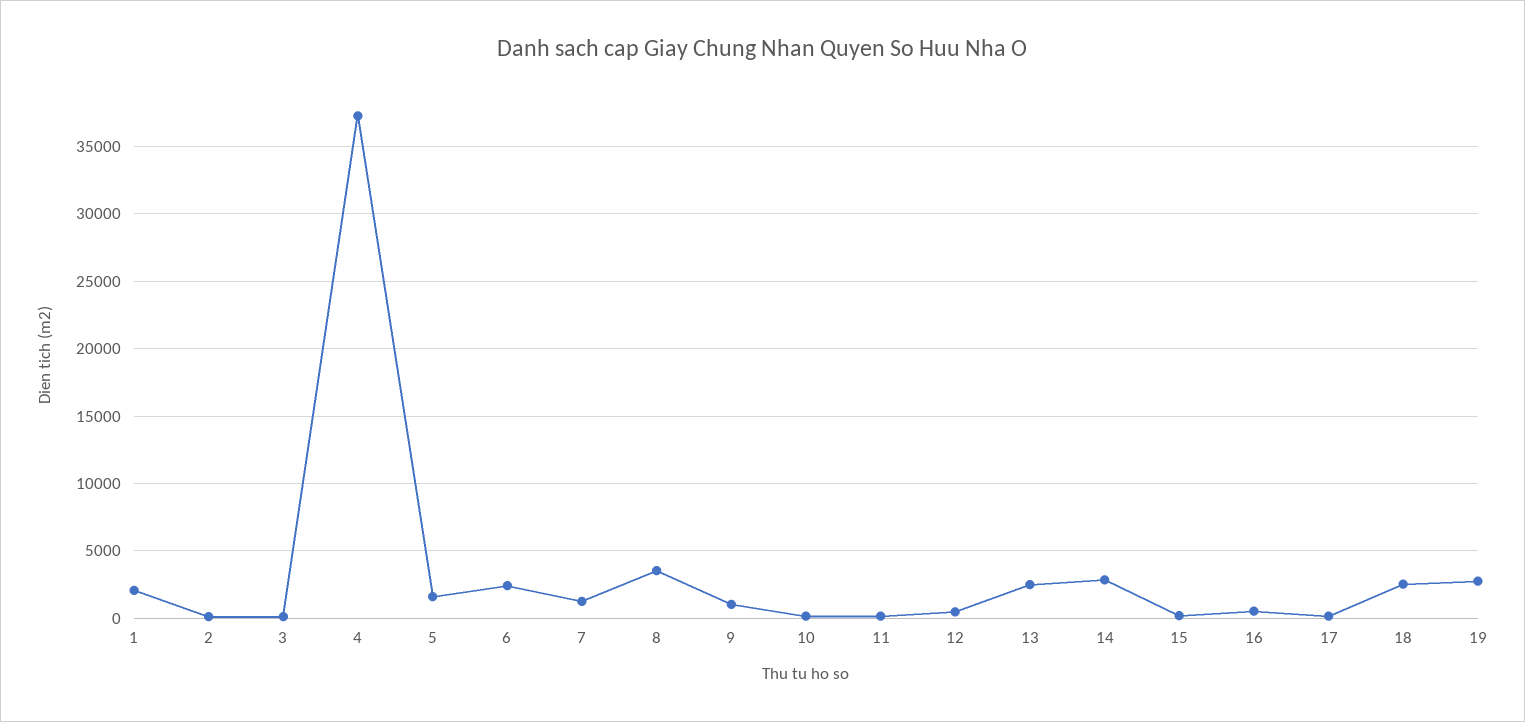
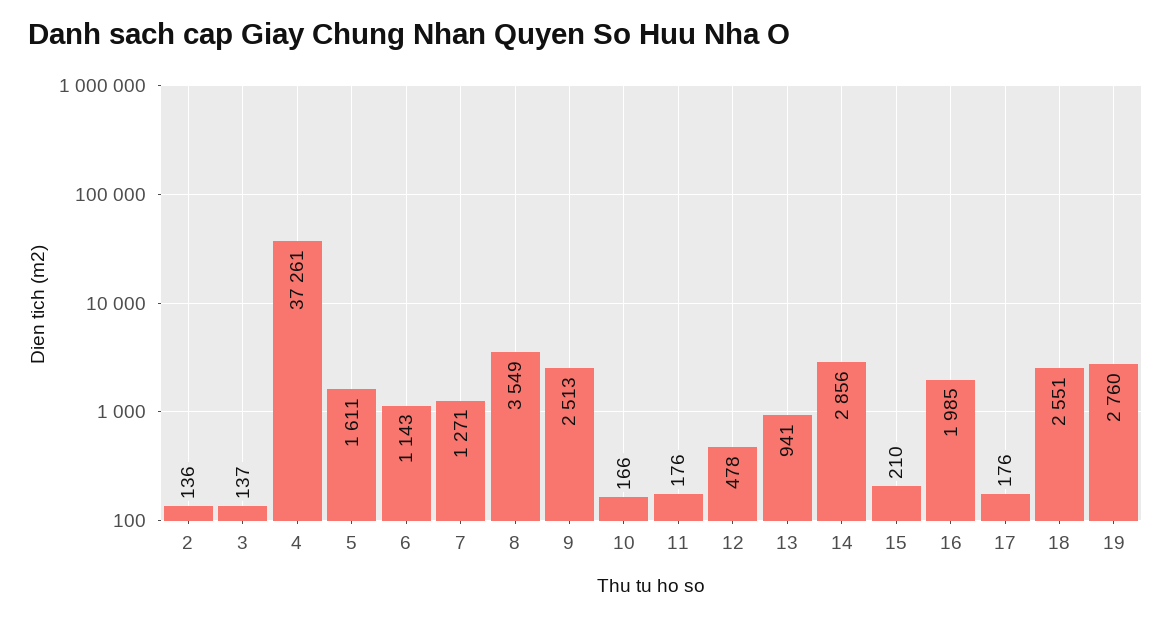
  {
-   "1": 2000,
    "2": 136,
    "3": 137,
    "4": 37261,
    "5": 1611,
-   "6": 2500,
+   "6": 1143,
    "7": 1271,
    "8": 3549,
-   "9": 1000,
+   "9": 2513,
    "10": 166,
    "11": 176,
    "12": 478,
-   "13": 2500,
+   "13": 941,
    "14": 2856,
    "15": 210,
-   "16": 500,
+   "16": 1985,
    "17": 176,
    "18": 2551,
    "19": 2760
  }

